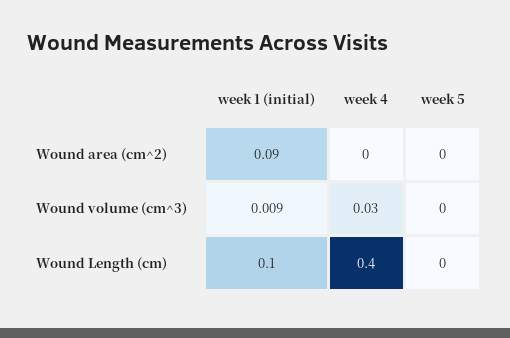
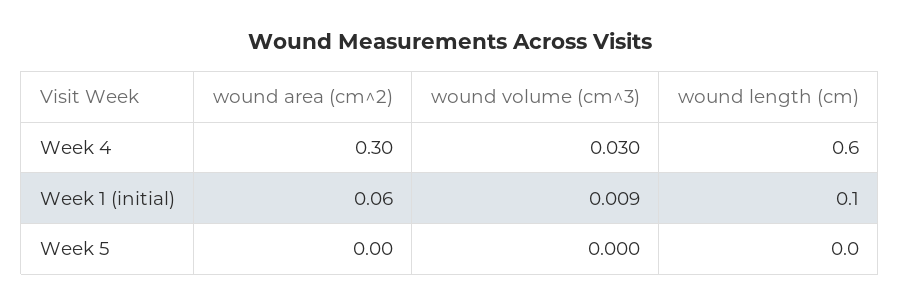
  {
    "week 1 (initial)": {
-     "Wound area (cm^2)": 0.09,
+     "Wound area (cm^2)": 0.06,
      "Wound volume (cm^3)": 0.009,
      "Wound Length (cm)": 0.1
    },
    "week 4": {
-     "Wound area (cm^2)": 0,
+     "Wound area (cm^2)": 0.3,
      "Wound volume (cm^3)": 0.03,
-     "Wound Length (cm)": 0.4
+     "Wound Length (cm)": 0.6
    },
    "week 5": {
      "Wound area (cm^2)": 0,
      "Wound volume (cm^3)": 0,
      "Wound Length (cm)": 0
    }
  }

